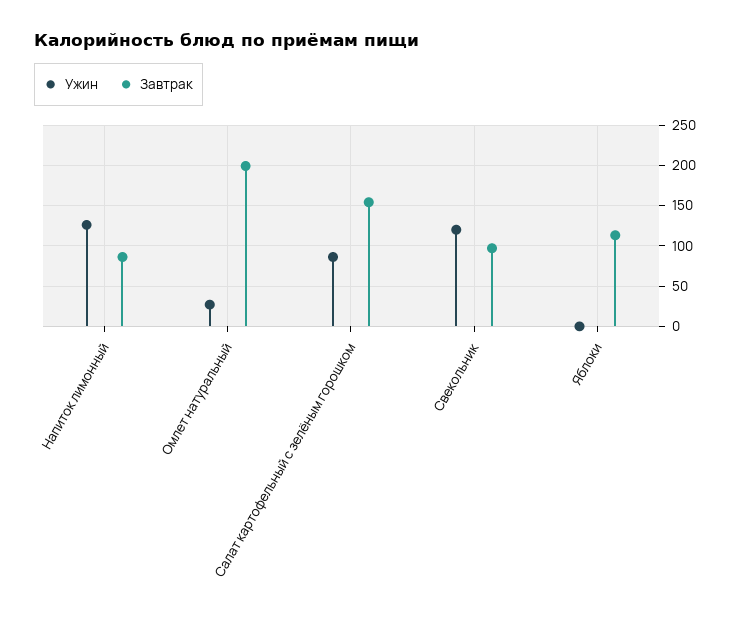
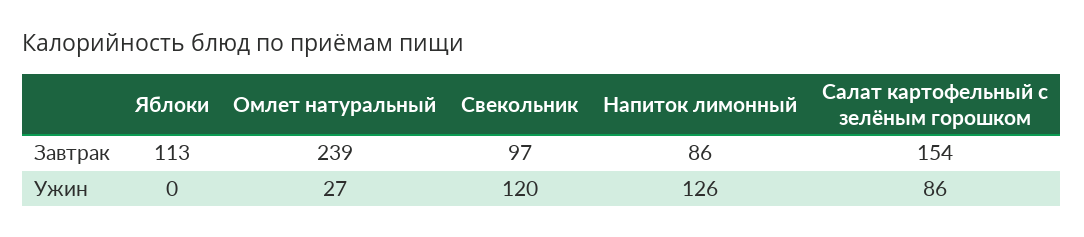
  {
    "Ужин": {
      "Напиток лимонный": 126,
      "Омлет натуральный": 27,
      "Салат картофельный с зелёным горошком": 86,
      "Свекольник": 120,
      "Яблоки": 0
    },
    "Завтрак": {
      "Напиток лимонный": 86,
-     "Омлет натуральный": 200,
+     "Омлет натуральный": 239,
      "Салат картофельный с зелёным горошком": 154,
      "Свекольник": 97,
      "Яблоки": 113
    }
  }

